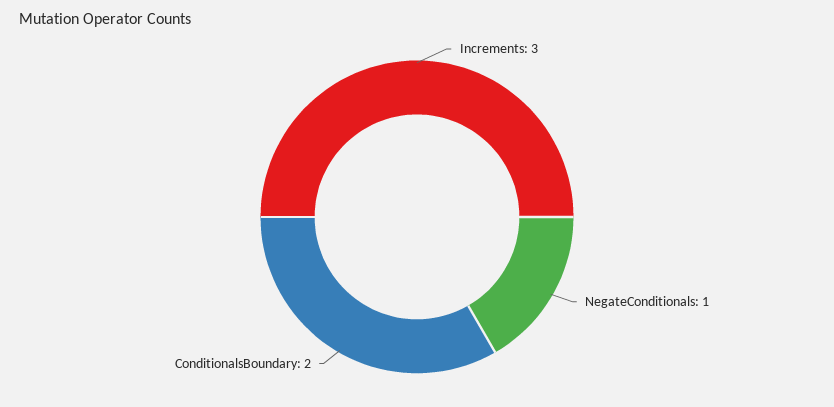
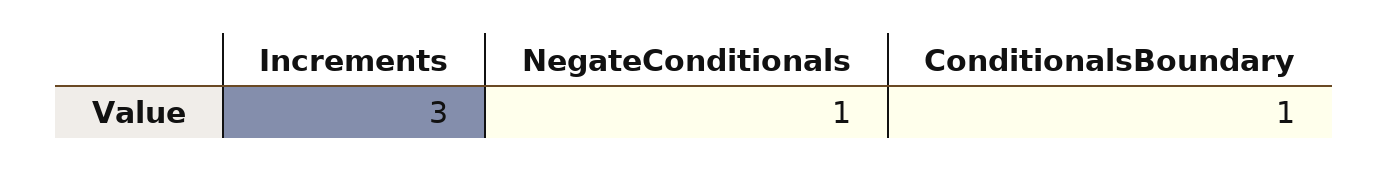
  {
    "Increments": 3,
    "NegateConditionals": 1,
-   "ConditionalsBoundary": 2
+   "ConditionalsBoundary": 1
  }

